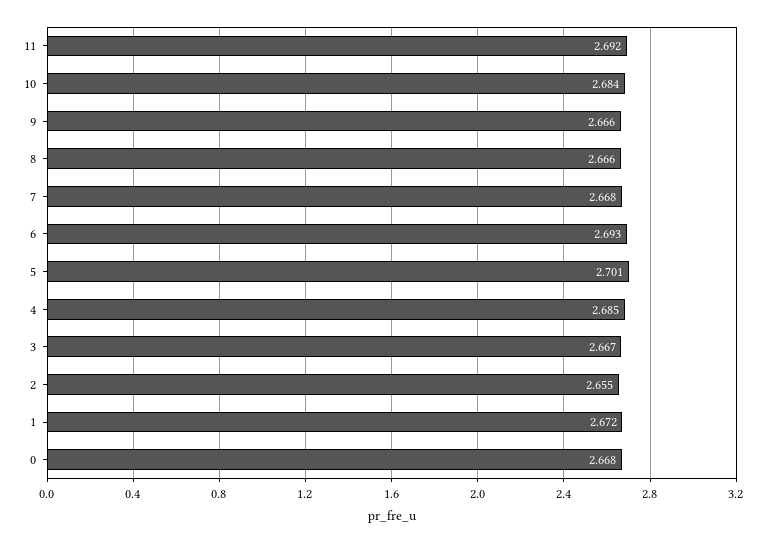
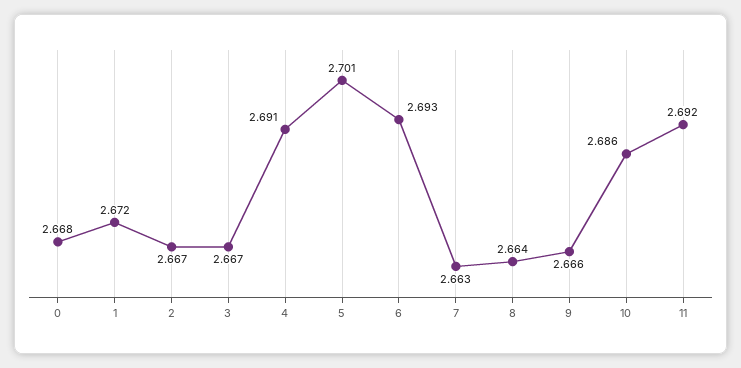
  {
    "11": 2.692,
-   "10": 2.684,
+   "10": 2.686,
    "9": 2.666,
-   "8": 2.666,
+   "8": 2.664,
-   "7": 2.668,
+   "7": 2.663,
    "6": 2.693,
    "5": 2.701,
-   "4": 2.685,
+   "4": 2.691,
    "3": 2.667,
-   "2": 2.655,
+   "2": 2.667,
    "1": 2.672,
    "0": 2.668
  }

